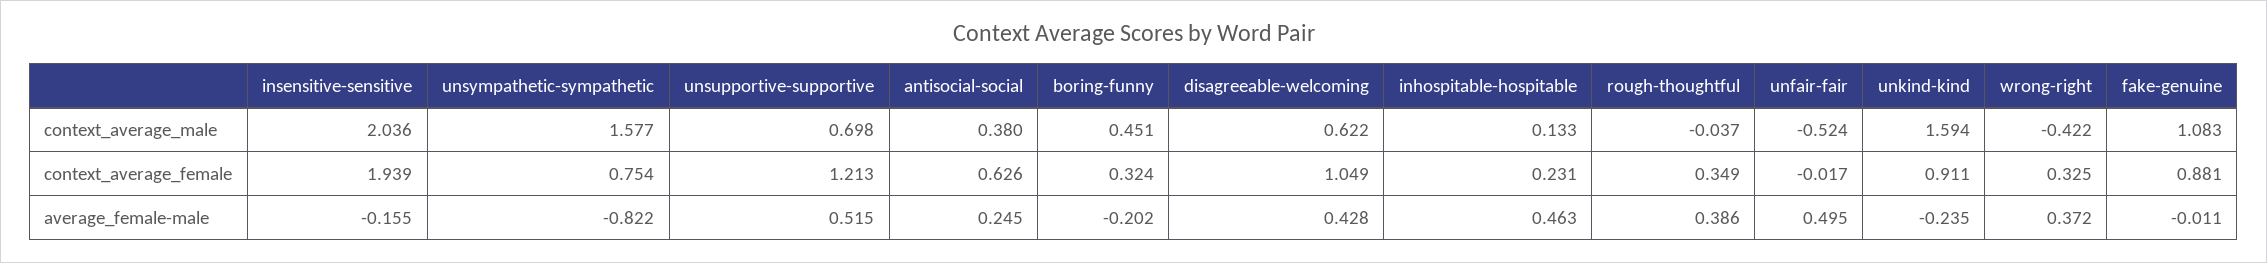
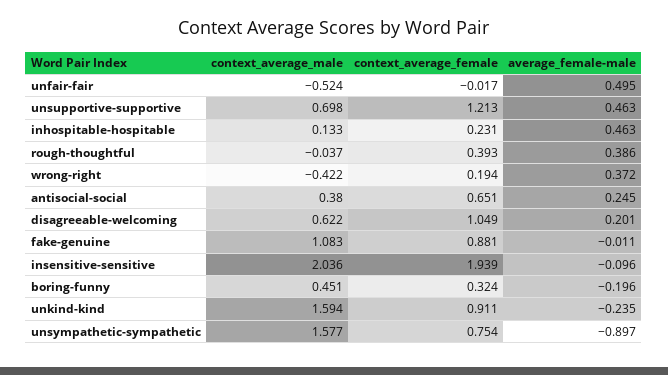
  {
    "insensitive-sensitive": {
      "context_average_male": 2.036,
      "context_average_female": 1.939,
-     "average_female-male": -0.155
+     "average_female-male": -0.096
    },
    "unsympathetic-sympathetic": {
      "context_average_male": 1.577,
      "context_average_female": 0.754,
-     "average_female-male": -0.822
+     "average_female-male": -0.897
    },
    "unsupportive-supportive": {
      "context_average_male": 0.698,
      "context_average_female": 1.213,
-     "average_female-male": 0.515
+     "average_female-male": 0.463
    },
    "antisocial-social": {
      "context_average_male": 0.38,
-     "context_average_female": 0.626,
+     "context_average_female": 0.651,
      "average_female-male": 0.245
    },
    "boring-funny": {
      "context_average_male": 0.451,
      "context_average_female": 0.324,
-     "average_female-male": -0.202
+     "average_female-male": -0.196
    },
    "disagreeable-welcoming": {
      "context_average_male": 0.622,
      "context_average_female": 1.049,
-     "average_female-male": 0.428
+     "average_female-male": 0.201
    },
    "inhospitable-hospitable": {
      "context_average_male": 0.133,
      "context_average_female": 0.231,
      "average_female-male": 0.463
    },
    "rough-thoughtful": {
      "context_average_male": -0.037,
-     "context_average_female": 0.349,
+     "context_average_female": 0.393,
      "average_female-male": 0.386
    },
    "unfair-fair": {
      "context_average_male": -0.524,
      "context_average_female": -0.017,
      "average_female-male": 0.495
    },
    "unkind-kind": {
      "context_average_male": 1.594,
      "context_average_female": 0.911,
      "average_female-male": -0.235
    },
    "wrong-right": {
      "context_average_male": -0.422,
-     "context_average_female": 0.325,
+     "context_average_female": 0.194,
      "average_female-male": 0.372
    },
    "fake-genuine": {
      "context_average_male": 1.083,
      "context_average_female": 0.881,
      "average_female-male": -0.011
    }
  }

